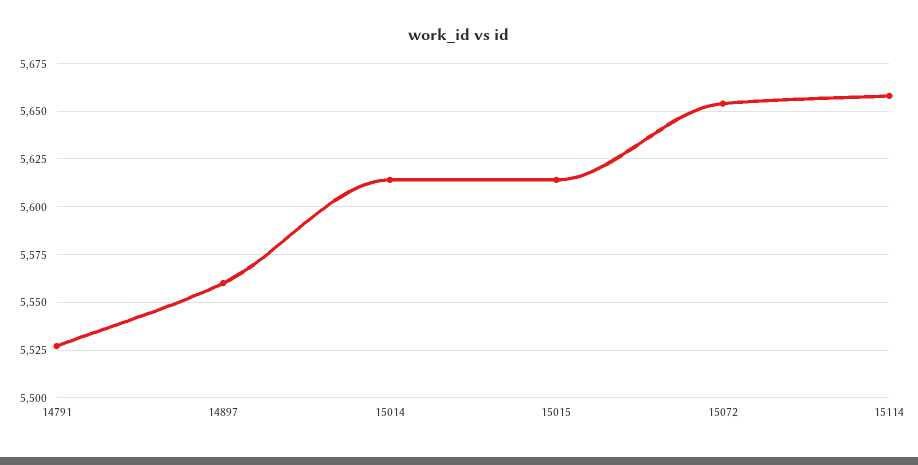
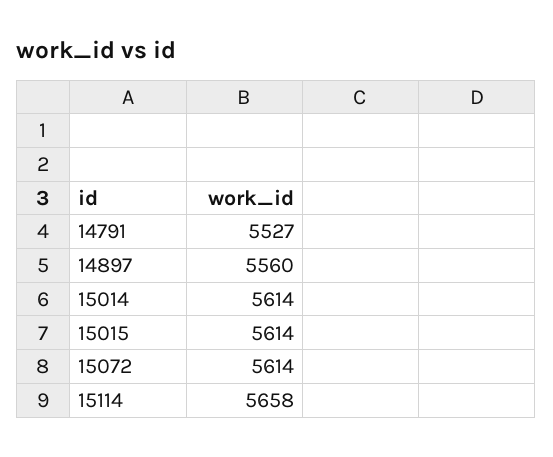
  {
    "14791": 5527,
    "14897": 5560,
    "15014": 5614,
    "15015": 5614,
-   "15072": 5655,
+   "15072": 5614,
    "15114": 5658
  }

